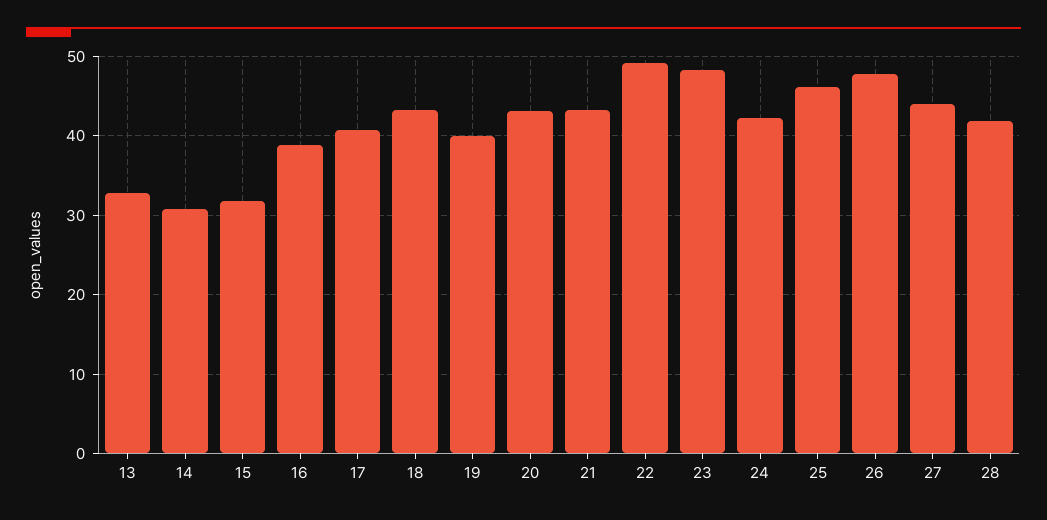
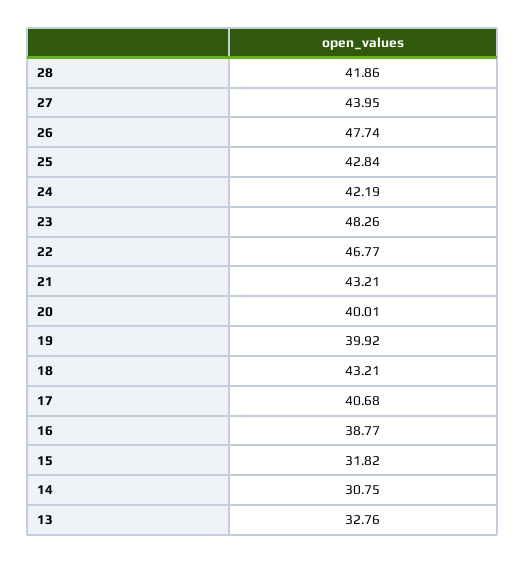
  {
    "13": 32.76,
    "14": 30.75,
    "15": 31.82,
    "16": 38.77,
    "17": 40.68,
    "18": 43.21,
    "19": 39.92,
-   "20": 43,
+   "20": 40.01,
    "21": 43.21,
-   "22": 49,
+   "22": 46.77,
    "23": 48.26,
    "24": 42.19,
-   "25": 46,
+   "25": 42.84,
    "26": 47.74,
    "27": 43.95,
    "28": 41.86
  }

